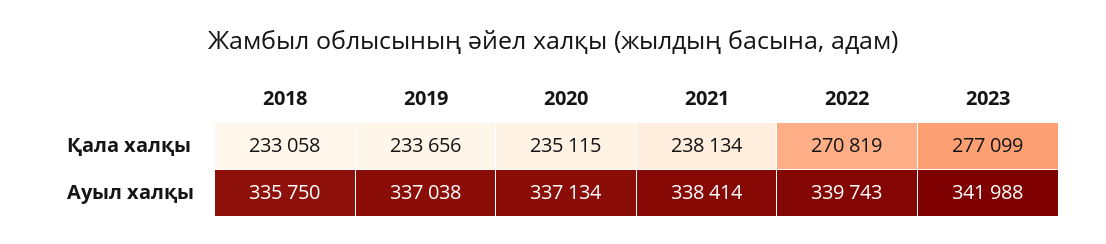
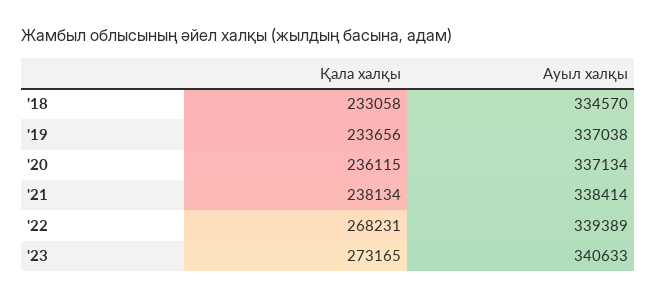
  {
    "2018": {
      "Қала халқы": 233058,
-     "Ауыл халқы": 335750
+     "Ауыл халқы": 334570
    },
    "2019": {
      "Қала халқы": 233656,
      "Ауыл халқы": 337038
    },
    "2020": {
-     "Қала халқы": 235115,
+     "Қала халқы": 236115,
      "Ауыл халқы": 337134
    },
    "2021": {
      "Қала халқы": 238134,
      "Ауыл халқы": 338414
    },
    "2022": {
-     "Қала халқы": 270819,
+     "Қала халқы": 268231,
-     "Ауыл халқы": 339743
+     "Ауыл халқы": 339389
    },
    "2023": {
-     "Қала халқы": 277099,
+     "Қала халқы": 273165,
-     "Ауыл халқы": 341988
+     "Ауыл халқы": 340633
    }
  }

